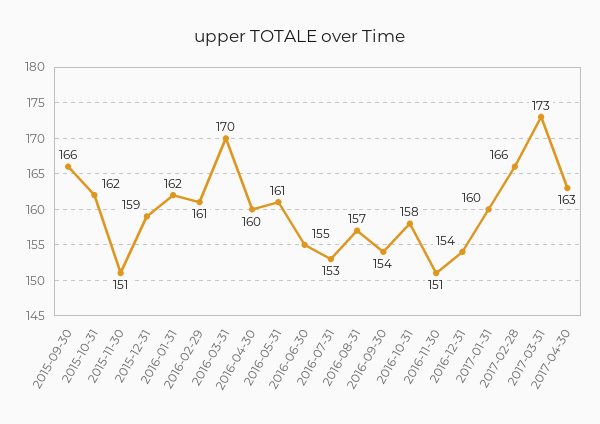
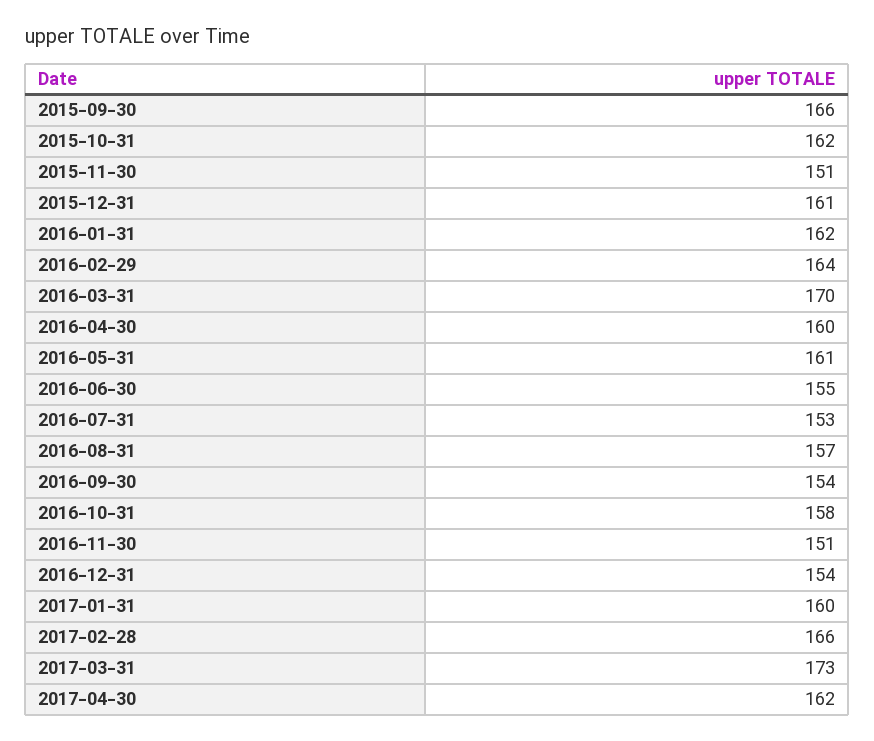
  {
    "2015-09-30": 166,
    "2015-10-31": 162,
    "2015-11-30": 151,
-   "2015-12-31": 159,
+   "2015-12-31": 161,
    "2016-01-31": 162,
-   "2016-02-29": 161,
+   "2016-02-29": 164,
    "2016-03-31": 170,
    "2016-04-30": 160,
    "2016-05-31": 161,
    "2016-06-30": 155,
    "2016-07-31": 153,
    "2016-08-31": 157,
    "2016-09-30": 154,
    "2016-10-31": 158,
    "2016-11-30": 151,
    "2016-12-31": 154,
    "2017-01-31": 160,
    "2017-02-28": 166,
    "2017-03-31": 173,
-   "2017-04-30": 163
+   "2017-04-30": 162
  }

